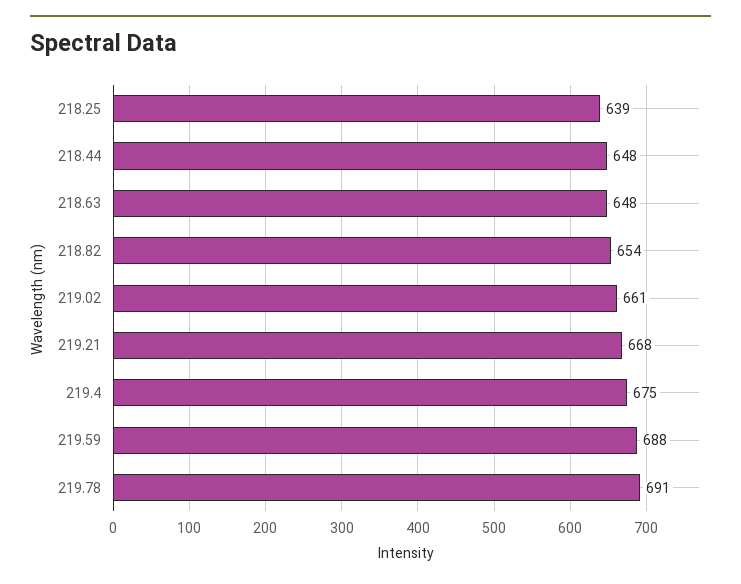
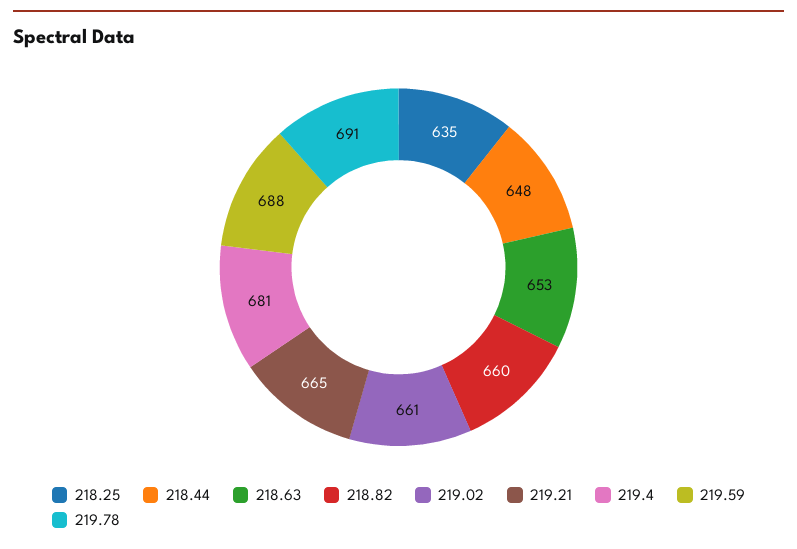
  {
-   "218.25": 639,
+   "218.25": 635,
    "218.44": 648,
-   "218.63": 648,
+   "218.63": 653,
-   "218.82": 654,
+   "218.82": 660,
    "219.02": 661,
-   "219.21": 668,
+   "219.21": 665,
-   "219.4": 675,
+   "219.4": 681,
    "219.59": 688,
    "219.78": 691
  }

